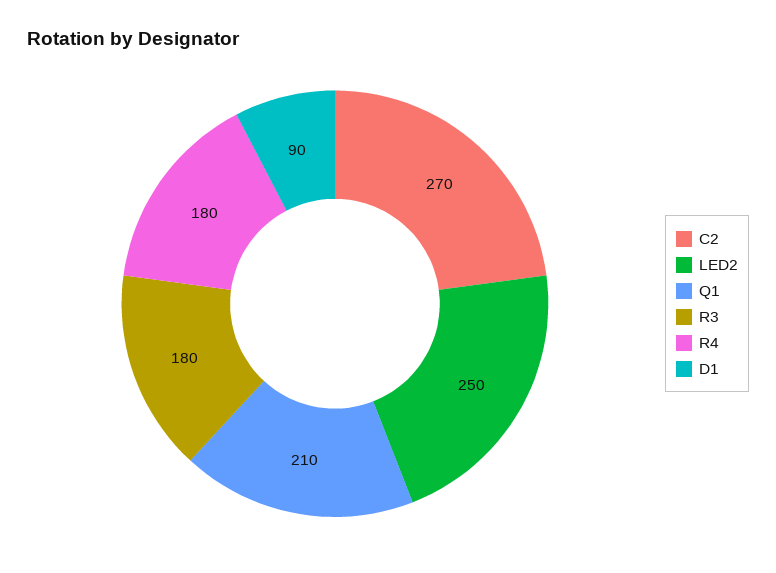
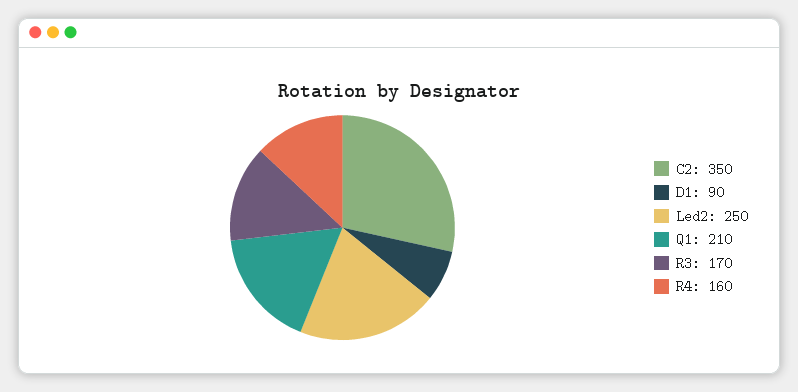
  {
-   "C2": 270,
+   "C2": 350,
    "LED2": 250,
    "Q1": 210,
-   "R3": 180,
+   "R3": 170,
-   "R4": 180,
+   "R4": 160,
    "D1": 90
  }

